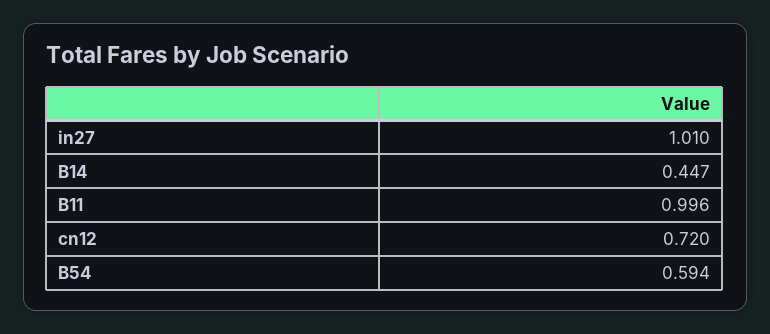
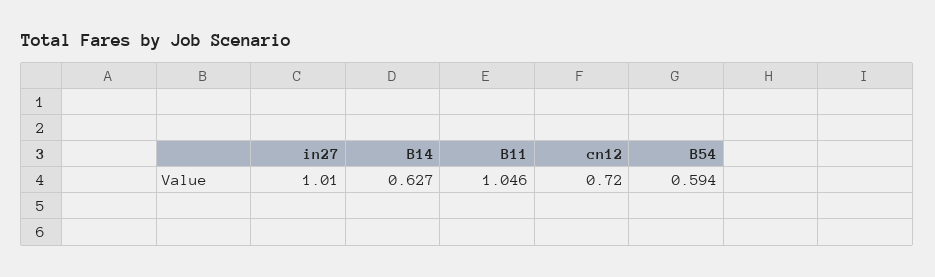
  {
    "in27": 1.01,
-   "B14": 0.447,
+   "B14": 0.627,
-   "B11": 0.996,
+   "B11": 1.046,
    "cn12": 0.72,
    "B54": 0.594
  }

